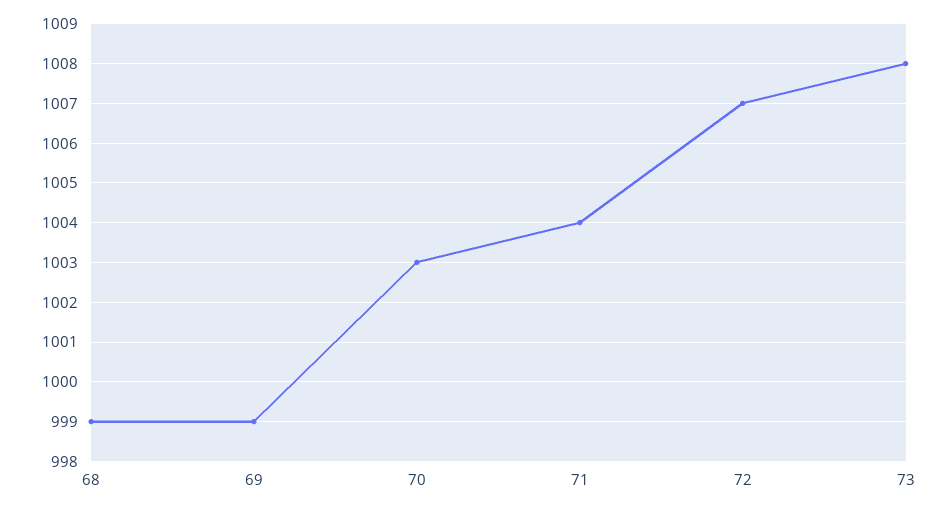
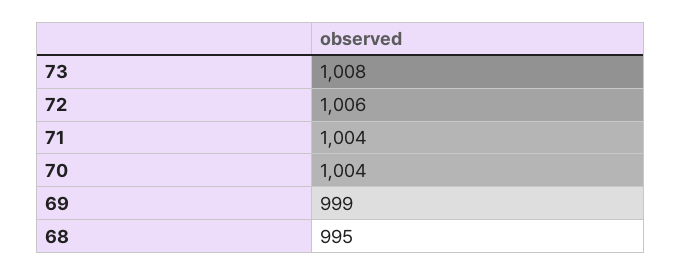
  {
-   "68": 999,
+   "68": 995,
    "69": 999,
-   "70": 1003,
+   "70": 1004,
    "71": 1004,
-   "72": 1007,
+   "72": 1006,
    "73": 1008
  }

